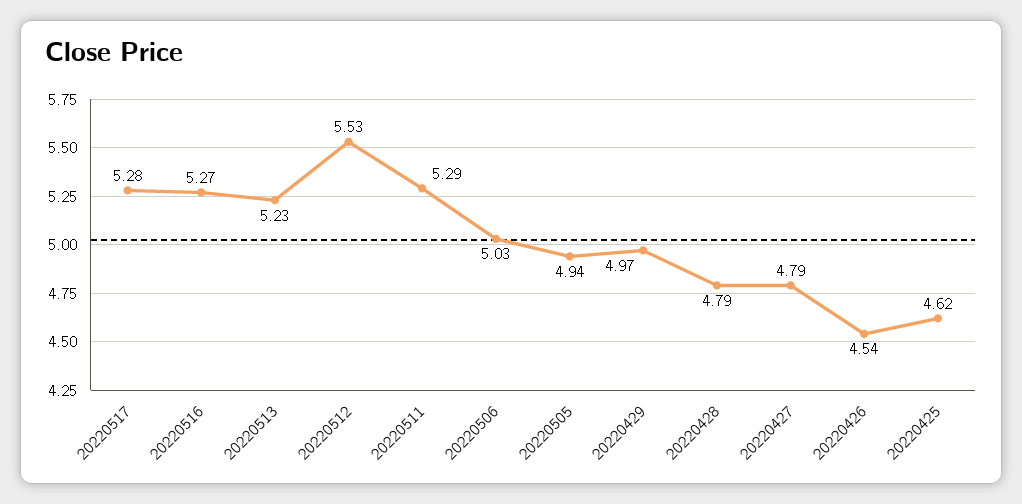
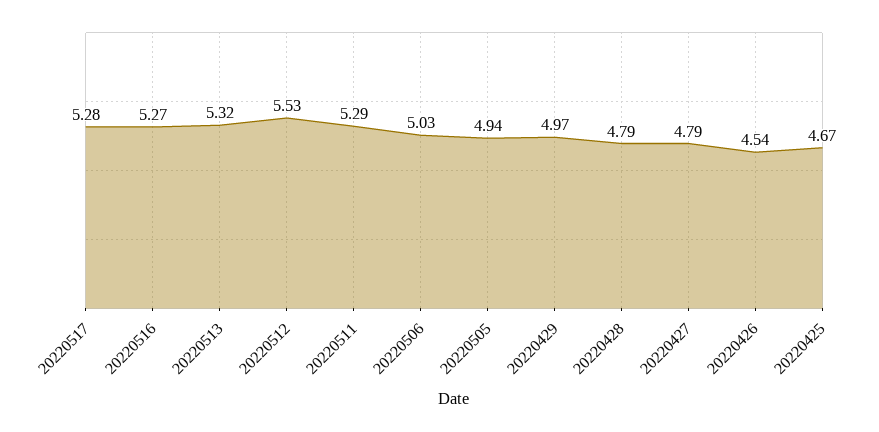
  {
    "20220517": 5.28,
    "20220516": 5.27,
-   "20220513": 5.23,
+   "20220513": 5.32,
    "20220512": 5.53,
    "20220511": 5.29,
    "20220506": 5.03,
    "20220505": 4.94,
    "20220429": 4.97,
    "20220428": 4.79,
    "20220427": 4.79,
    "20220426": 4.54,
-   "20220425": 4.62
+   "20220425": 4.67
  }

